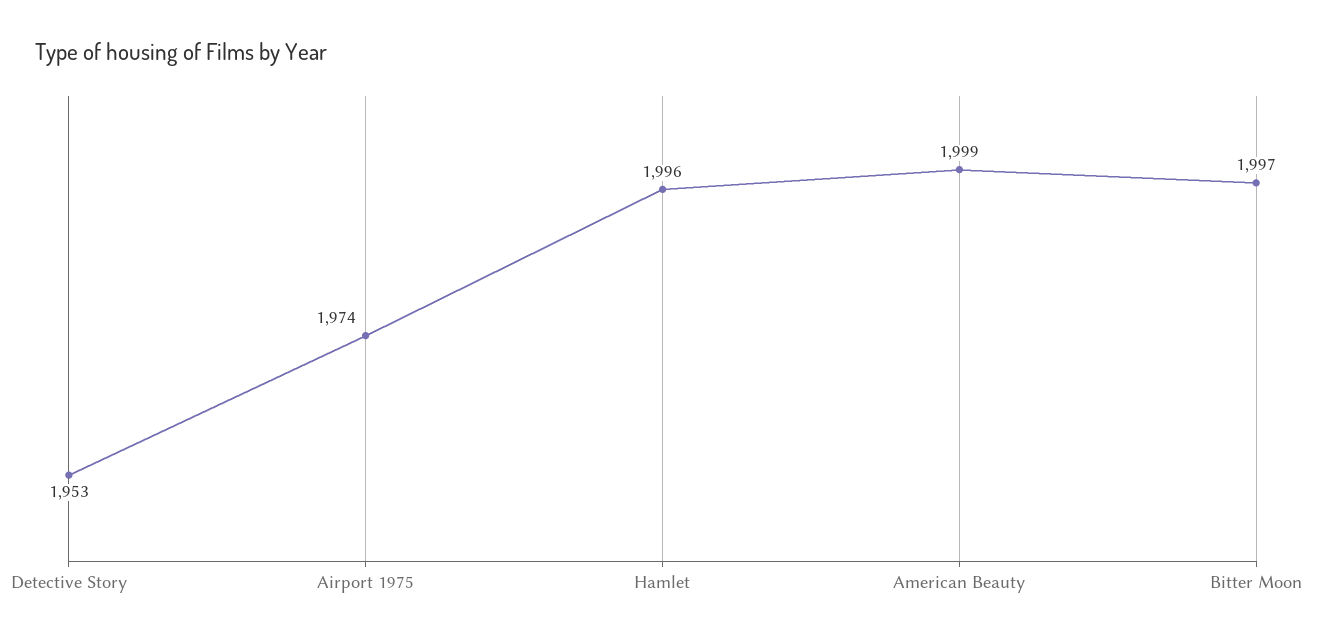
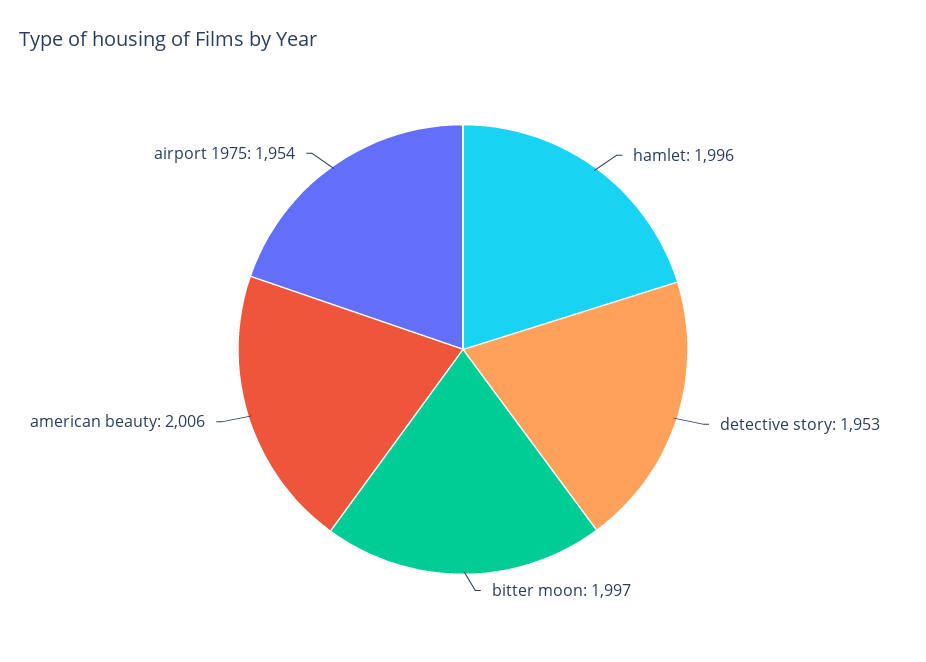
  {
    "Detective Story": 1953,
-   "Airport 1975": 1974,
+   "Airport 1975": 1954,
    "Hamlet": 1996,
-   "American Beauty": 1999,
+   "American Beauty": 2006,
    "Bitter Moon": 1997
  }

